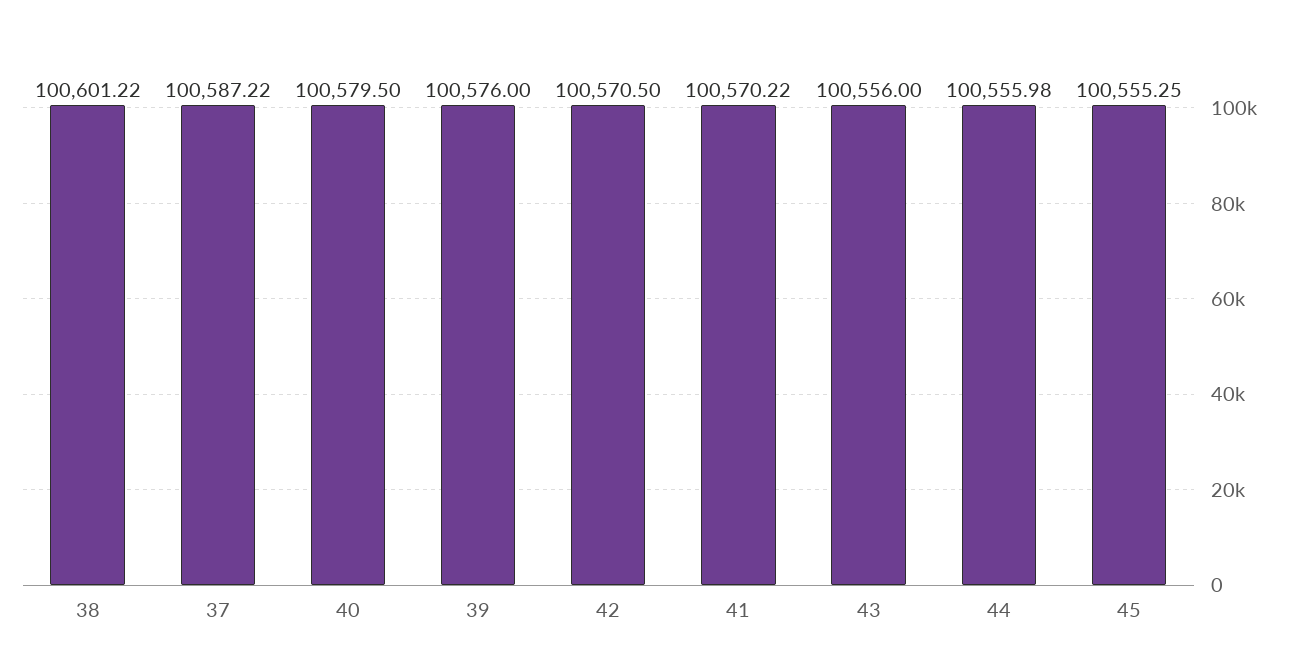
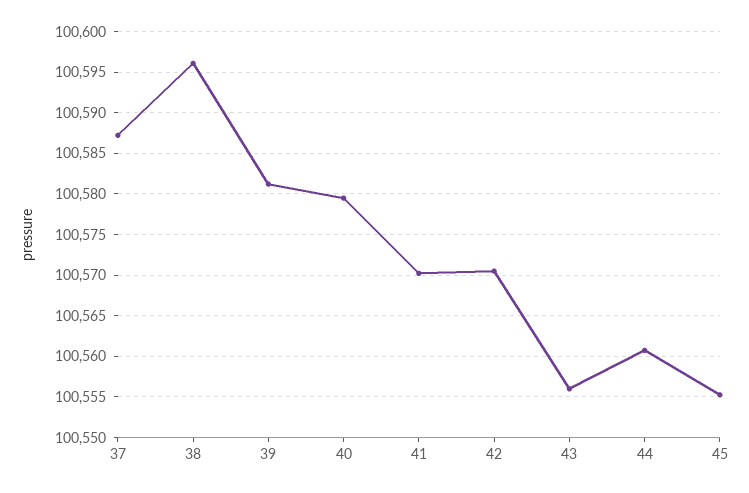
  {
-   "38": 100601.22,
+   "38": 100596,
    "37": 100587.22,
    "40": 100579.5,
-   "39": 100576,
+   "39": 100581,
    "42": 100570.5,
    "41": 100570.22,
    "43": 100556,
-   "44": 100555.98,
+   "44": 100561,
    "45": 100555.25
  }

